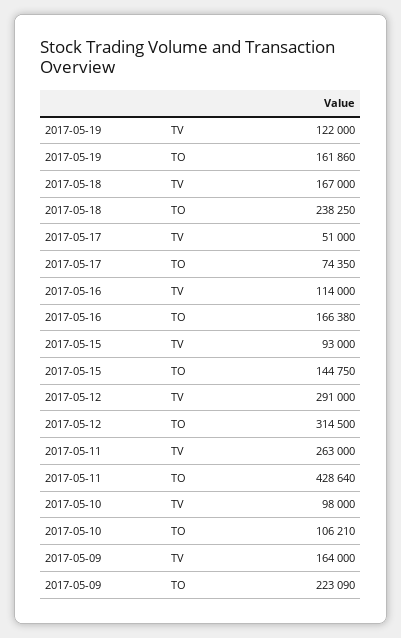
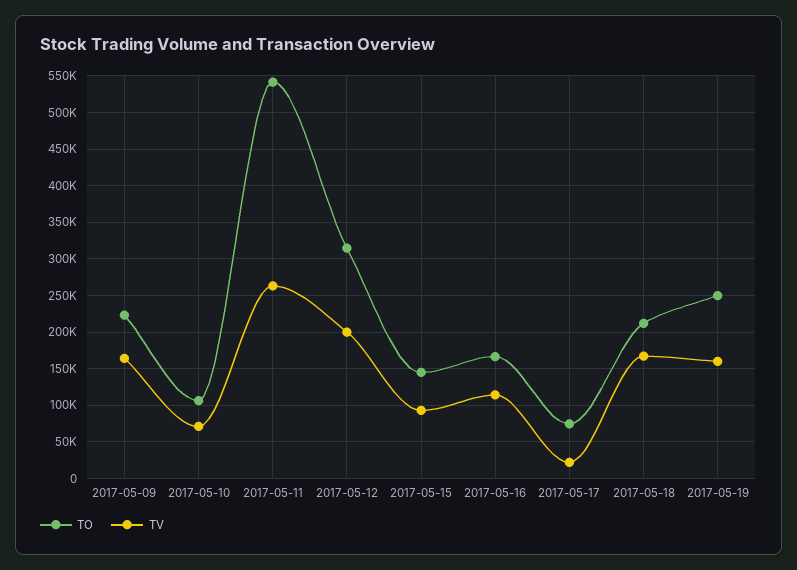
  {
    "TV": {
-     "2017-05-19": 122000,
+     "2017-05-19": 160000,
      "2017-05-18": 167000,
-     "2017-05-17": 51000,
+     "2017-05-17": 20000,
      "2017-05-16": 114000,
      "2017-05-15": 93000,
-     "2017-05-12": 291000,
+     "2017-05-12": 200000,
      "2017-05-11": 263000,
-     "2017-05-10": 98000,
+     "2017-05-10": 70000,
      "2017-05-09": 164000
    },
    "TO": {
-     "2017-05-19": 161860,
+     "2017-05-19": 250000,
-     "2017-05-18": 238250,
+     "2017-05-18": 210000,
      "2017-05-17": 74350,
      "2017-05-16": 166380,
      "2017-05-15": 144750,
      "2017-05-12": 314500,
-     "2017-05-11": 428640,
+     "2017-05-11": 540000,
      "2017-05-10": 106210,
      "2017-05-09": 223090
    }
  }

